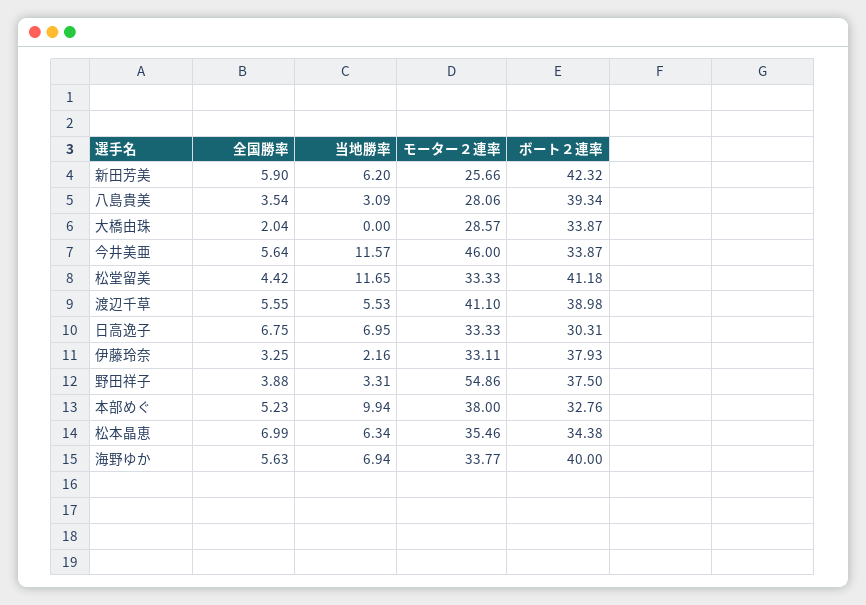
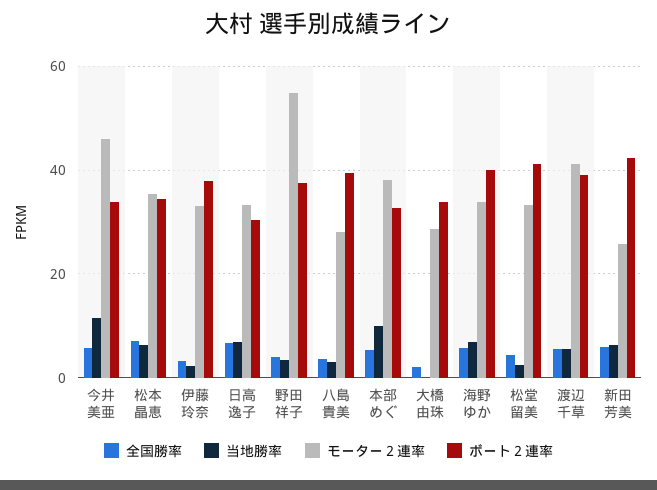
  {
    "全国勝率": {
      "新田芳美": 5.9,
      "八島貴美": 3.54,
      "大橋由珠": 2.04,
      "今井美亜": 5.64,
      "松堂留美": 4.42,
      "渡辺千草": 5.55,
      "日高逸子": 6.75,
      "伊藤玲奈": 3.25,
      "野田祥子": 3.88,
      "本部めぐ": 5.23,
      "松本晶恵": 6.99,
      "海野ゆか": 5.63
    },
    "当地勝率": {
      "新田芳美": 6.2,
      "八島貴美": 3.09,
      "大橋由珠": 0,
      "今井美亜": 11.57,
-     "松堂留美": 11.65,
+     "松堂留美": 2,
      "渡辺千草": 5.53,
      "日高逸子": 6.95,
      "伊藤玲奈": 2.16,
      "野田祥子": 3.31,
      "本部めぐ": 9.94,
      "松本晶恵": 6.34,
      "海野ゆか": 6.94
    },
    "モーター２連率": {
      "新田芳美": 25.66,
      "八島貴美": 28.06,
      "大橋由珠": 28.57,
      "今井美亜": 46,
      "松堂留美": 33.33,
      "渡辺千草": 41.1,
      "日高逸子": 33.33,
      "伊藤玲奈": 33.11,
      "野田祥子": 54.86,
      "本部めぐ": 38,
      "松本晶恵": 35.46,
      "海野ゆか": 33.77
    },
    "ボート２連率": {
      "新田芳美": 42.32,
      "八島貴美": 39.34,
      "大橋由珠": 33.87,
      "今井美亜": 33.87,
      "松堂留美": 41.18,
      "渡辺千草": 38.98,
      "日高逸子": 30.31,
      "伊藤玲奈": 37.93,
      "野田祥子": 37.5,
      "本部めぐ": 32.76,
      "松本晶恵": 34.38,
      "海野ゆか": 40
    }
  }

